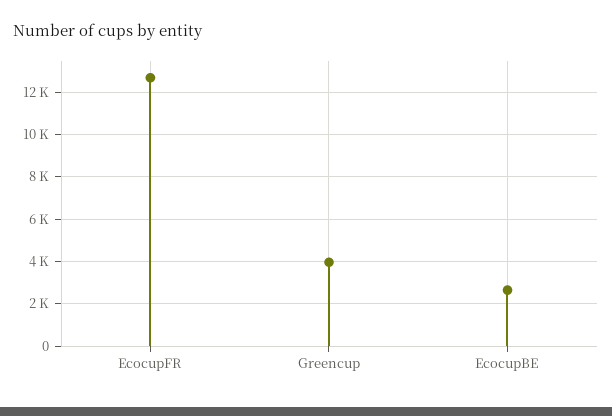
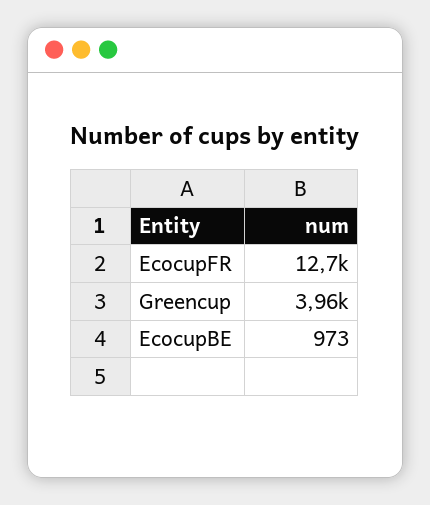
  {
    "EcocupFR": 12700,
    "Greencup": 3960,
-   "EcocupBE": 2500
+   "EcocupBE": 973
  }

